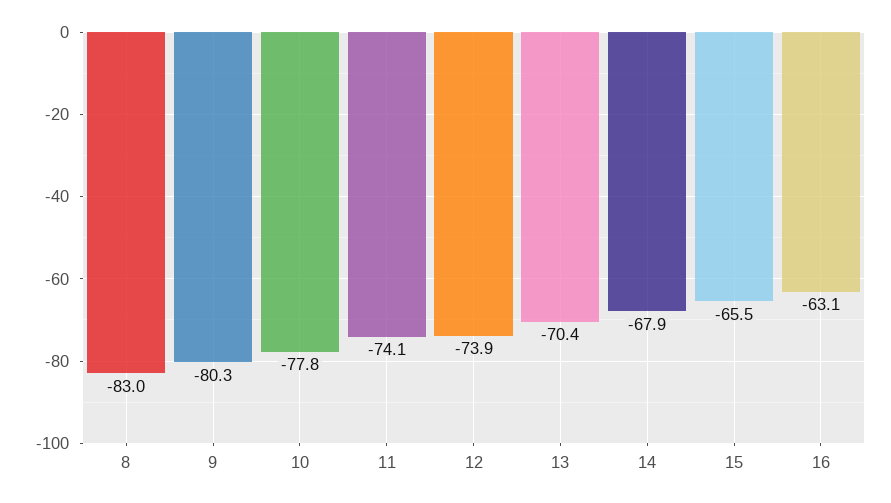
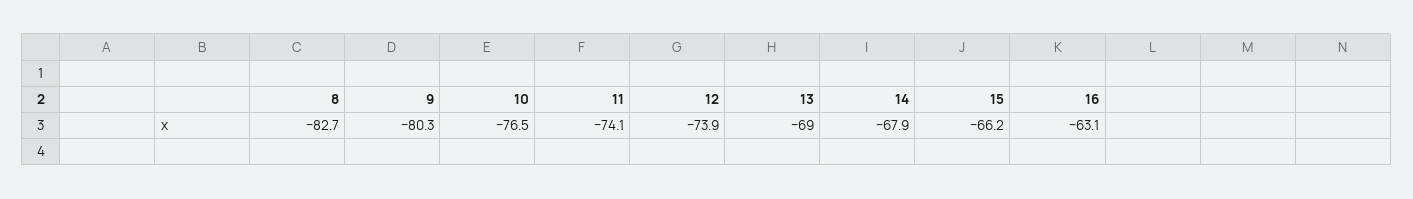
  {
-   "8": -83,
+   "8": -82.7,
    "9": -80.3,
-   "10": -77.8,
+   "10": -76.5,
    "11": -74.1,
    "12": -73.9,
-   "13": -70.4,
+   "13": -69,
    "14": -67.9,
-   "15": -65.5,
+   "15": -66.2,
    "16": -63.1
  }

